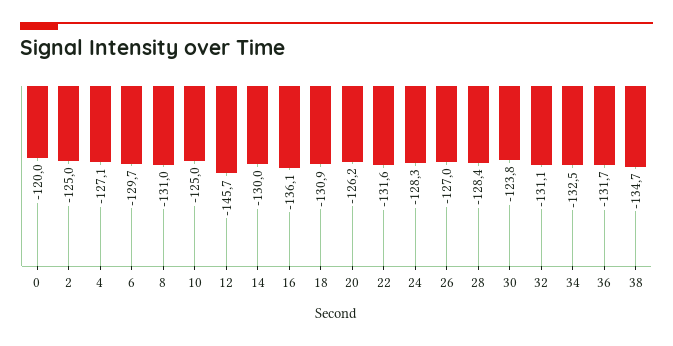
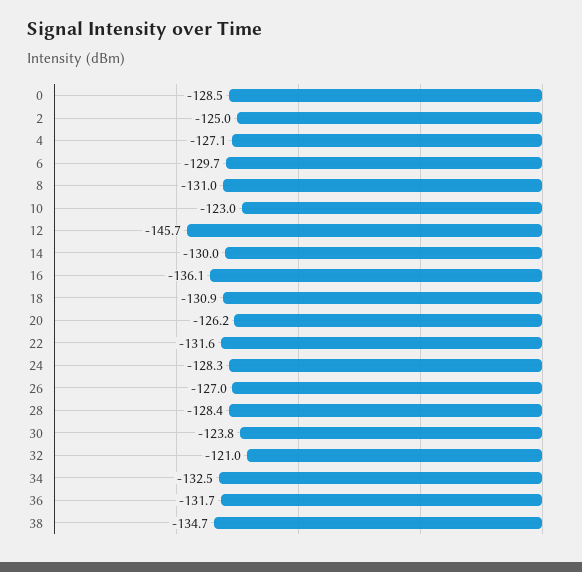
  {
-   "0": -120,
+   "0": -128.5,
    "2": -125,
    "4": -127.1,
    "6": -129.7,
    "8": -131,
-   "10": -125,
+   "10": -123,
    "12": -145.7,
    "14": -130,
    "16": -136.1,
    "18": -130.9,
    "20": -126.2,
    "22": -131.6,
    "24": -128.3,
    "26": -127,
    "28": -128.4,
    "30": -123.8,
-   "32": -131.1,
+   "32": -121,
    "34": -132.5,
    "36": -131.7,
    "38": -134.7
  }

